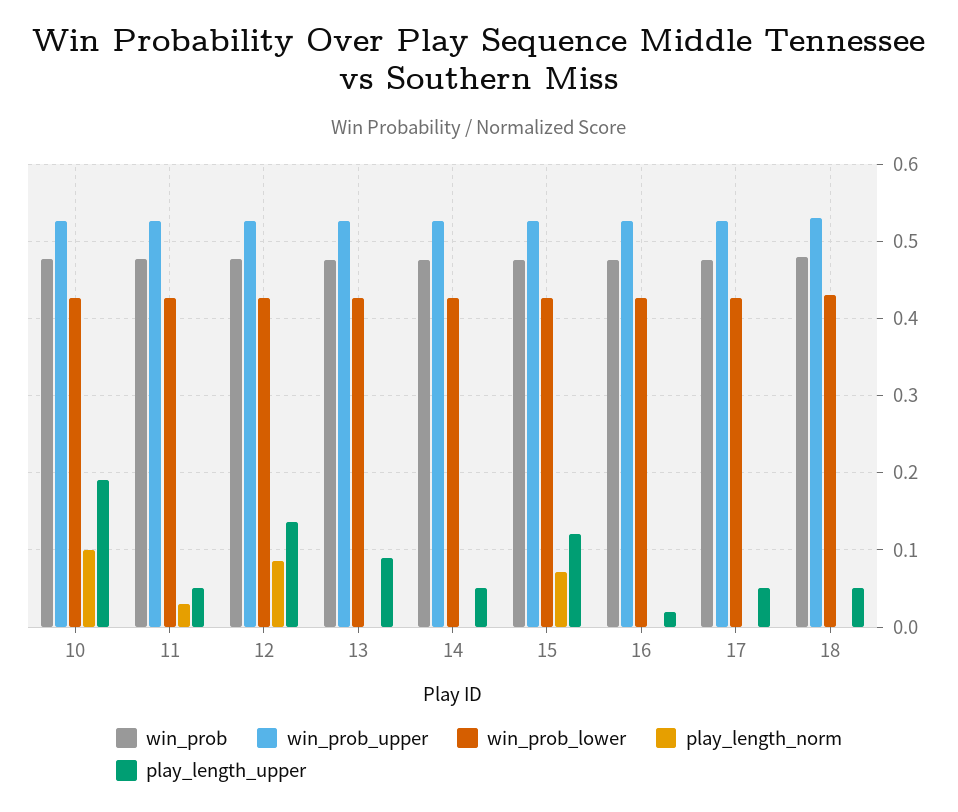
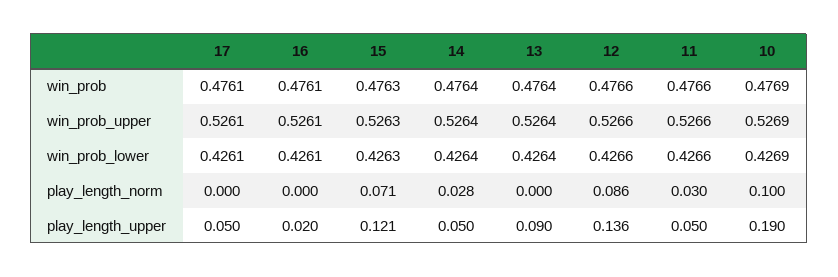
  {
    "win_prob": {
      "10": 0.4769,
      "11": 0.4766,
      "12": 0.4766,
      "13": 0.4764,
      "14": 0.4764,
      "15": 0.4763,
      "16": 0.4761,
-     "17": 0.4761,
+     "17": 0.4761
-     "18": 0.48
    },
    "win_prob_upper": {
      "10": 0.5269,
      "11": 0.5266,
      "12": 0.5266,
      "13": 0.5264,
      "14": 0.5264,
      "15": 0.5263,
      "16": 0.5261,
-     "17": 0.5261,
+     "17": 0.5261
-     "18": 0.53
    },
    "win_prob_lower": {
      "10": 0.4269,
      "11": 0.4266,
      "12": 0.4266,
      "13": 0.4264,
      "14": 0.4264,
      "15": 0.4263,
      "16": 0.4261,
-     "17": 0.4261,
+     "17": 0.4261
-     "18": 0.43
    },
    "play_length_norm": {
      "10": 0.1,
      "11": 0.03,
      "12": 0.086,
      "13": 0,
-     "14": 0,
+     "14": 0.028,
      "15": 0.071,
      "16": 0,
-     "17": 0,
+     "17": 0
-     "18": 0
    },
    "play_length_upper": {
      "10": 0.19,
      "11": 0.05,
      "12": 0.136,
      "13": 0.09,
      "14": 0.05,
      "15": 0.121,
      "16": 0.02,
-     "17": 0.05,
+     "17": 0.05
-     "18": 0.05
    }
  }

